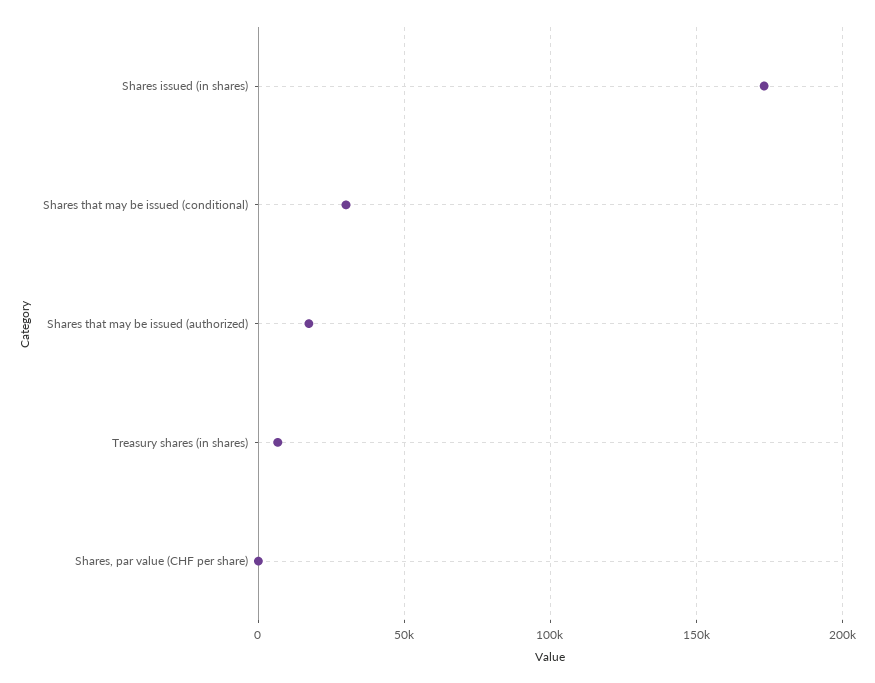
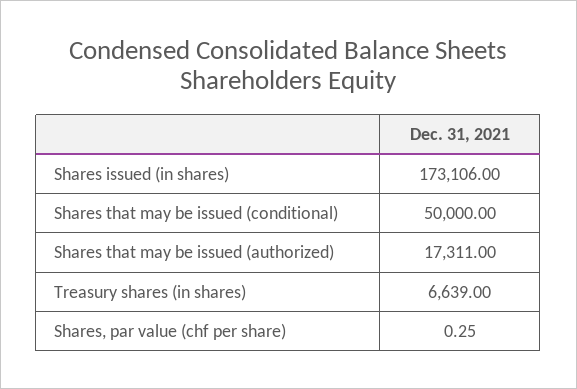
  {
    "Shares issued (in shares)": 173106,
-   "Shares that may be issued (conditional)": 30000,
+   "Shares that may be issued (conditional)": 50000,
    "Shares that may be issued (authorized)": 17311,
    "Treasury shares (in shares)": 6639,
    "Shares, par value (CHF per share)": 0.25
  }

